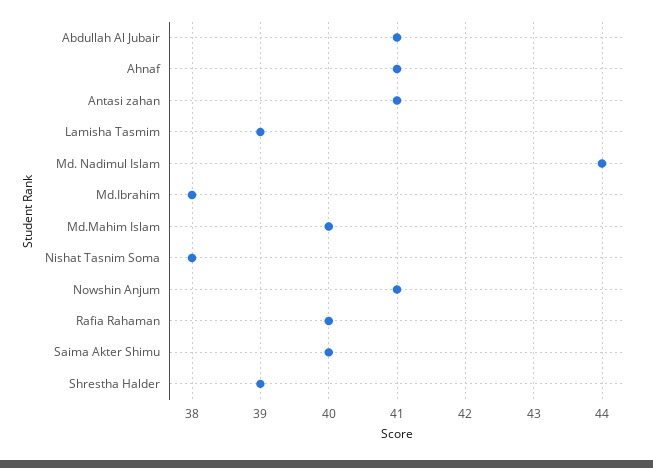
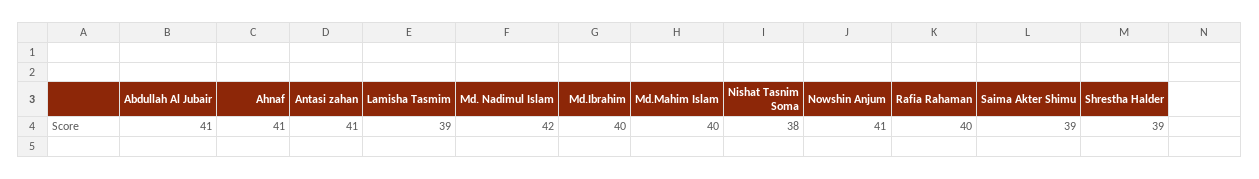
  {
    "Abdullah Al Jubair": 41,
    "Ahnaf": 41,
    "Antasi zahan": 41,
    "Lamisha Tasmim": 39,
-   "Md. Nadimul Islam": 44,
+   "Md. Nadimul Islam": 42,
-   "Md.Ibrahim": 38,
+   "Md.Ibrahim": 40,
    "Md.Mahim Islam": 40,
    "Nishat Tasnim Soma": 38,
    "Nowshin Anjum": 41,
    "Rafia Rahaman": 40,
-   "Saima Akter Shimu": 40,
+   "Saima Akter Shimu": 39,
    "Shrestha Halder": 39
  }

